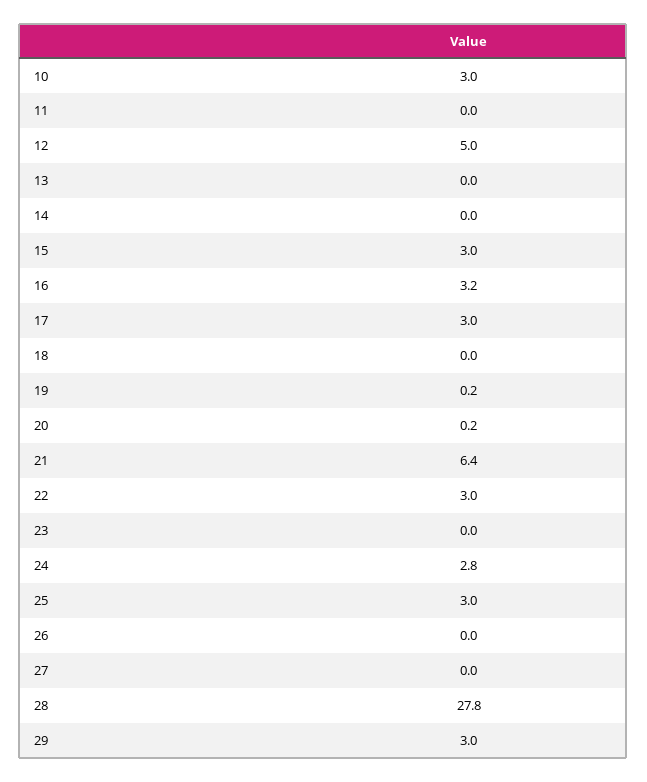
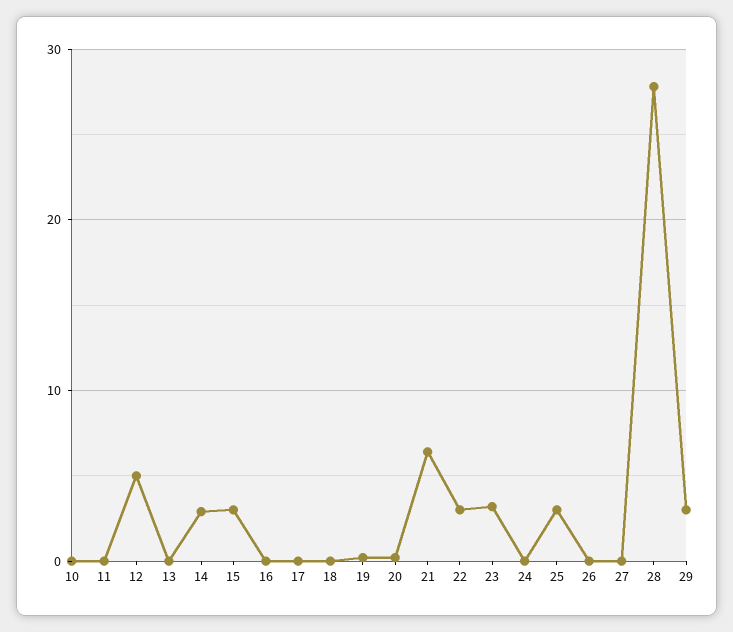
  {
-   "10": 3,
+   "10": 0,
    "11": 0,
    "12": 5,
    "13": 0,
-   "14": 0,
+   "14": 3,
    "15": 3,
-   "16": 3.2,
+   "16": 0,
-   "17": 3,
+   "17": 0,
    "18": 0,
    "19": 0.2,
    "20": 0.2,
    "21": 6.4,
    "22": 3,
-   "23": 0,
+   "23": 3,
-   "24": 2.8,
+   "24": 0,
    "25": 3,
    "26": 0,
    "27": 0,
    "28": 27.8,
    "29": 3
  }

